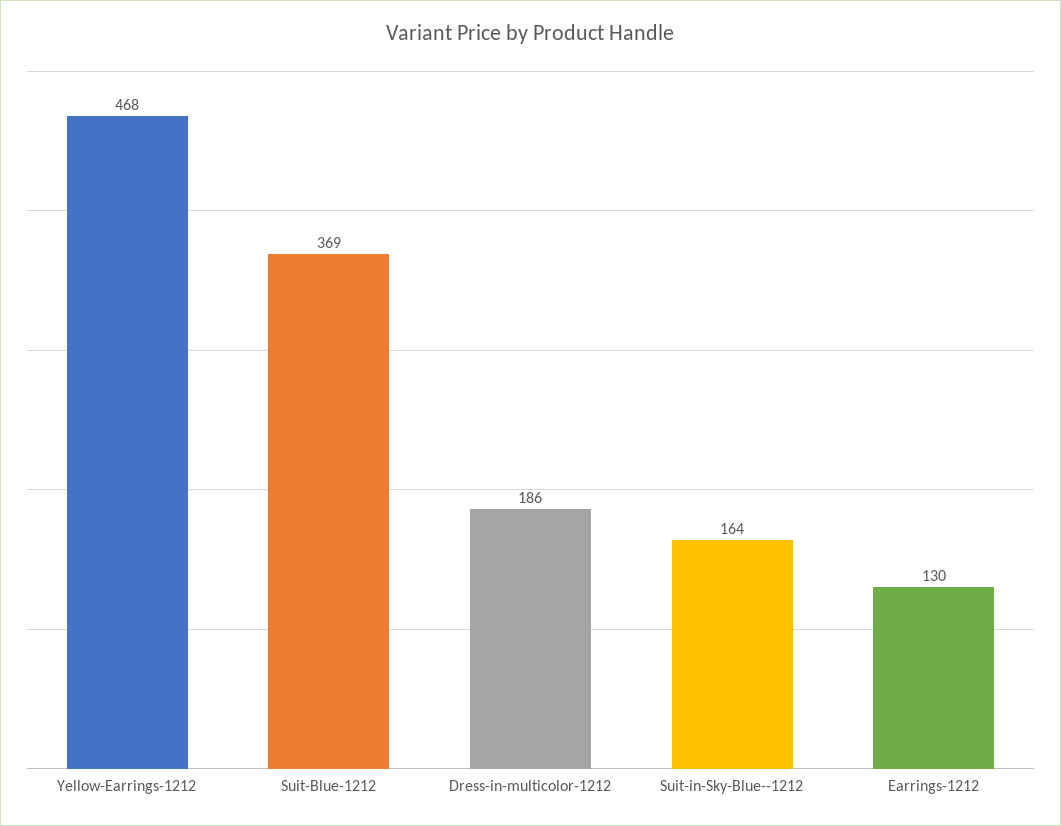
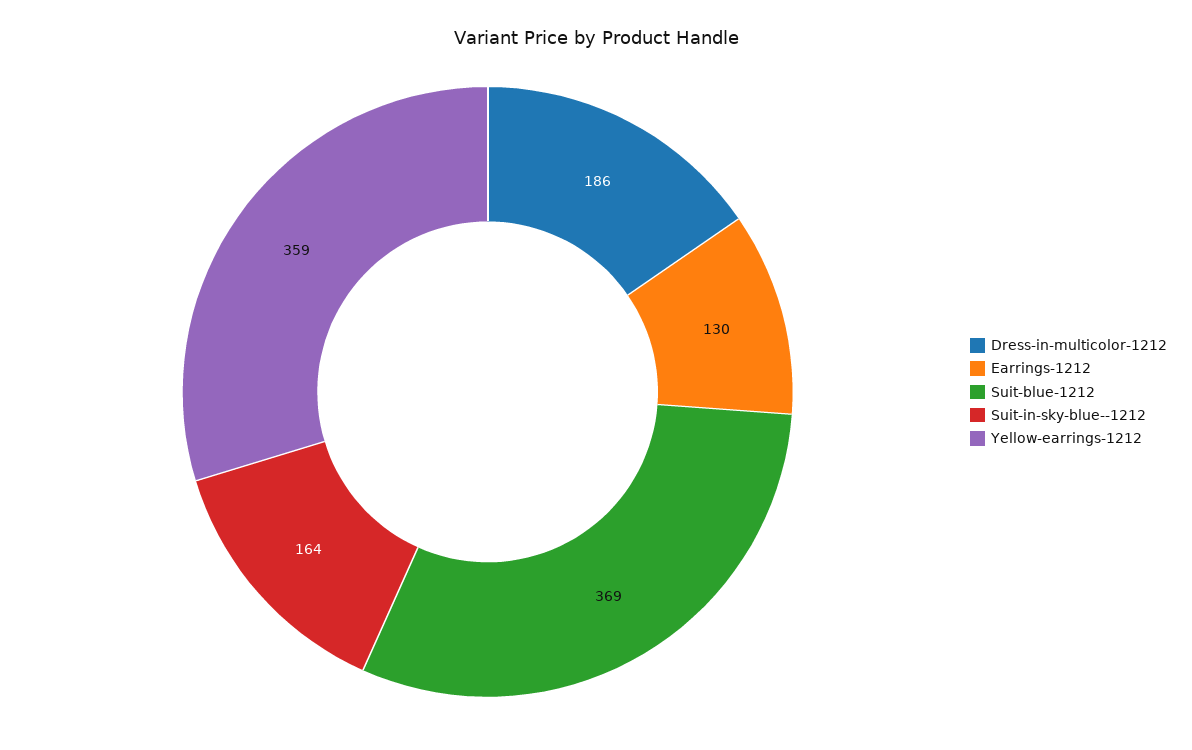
  {
-   "Yellow-Earrings-1212": 468,
+   "Yellow-Earrings-1212": 359,
    "Suit-Blue-1212": 369,
    "Dress-in-multicolor-1212": 186,
    "Suit-in-Sky-Blue--1212": 164,
    "Earrings-1212": 130
  }

